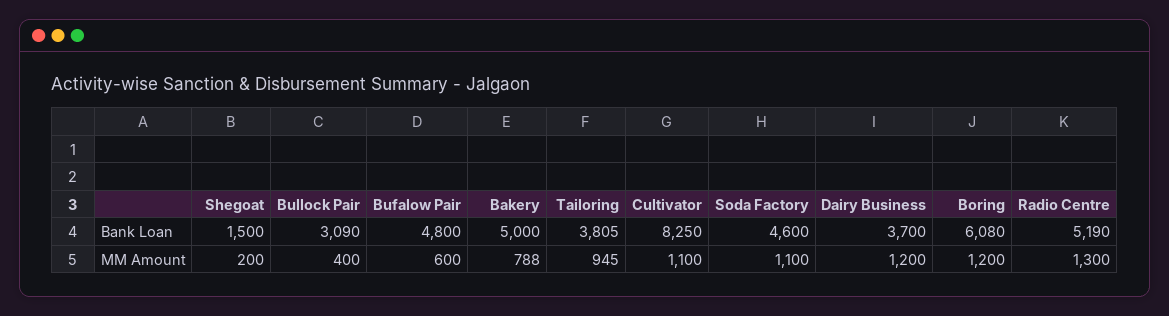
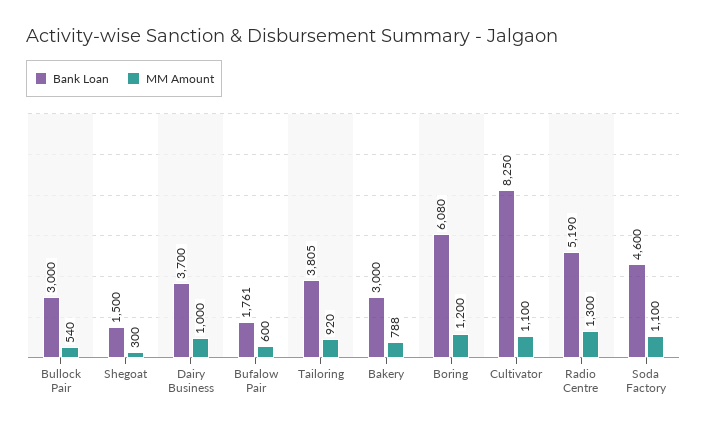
  {
    "Bank Loan": {
      "Shegoat": 1500,
-     "Bullock Pair": 3090,
+     "Bullock Pair": 3000,
-     "Bufalow Pair": 4800,
+     "Bufalow Pair": 1761,
-     "Bakery": 5000,
+     "Bakery": 3000,
      "Tailoring": 3805,
      "Cultivator": 8250,
      "Soda Factory": 4600,
      "Dairy Business": 3700,
      "Boring": 6080,
      "Radio Centre": 5190
    },
    "MM Amount": {
-     "Shegoat": 200,
+     "Shegoat": 300,
-     "Bullock Pair": 400,
+     "Bullock Pair": 540,
      "Bufalow Pair": 600,
      "Bakery": 788,
-     "Tailoring": 945,
+     "Tailoring": 920,
      "Cultivator": 1100,
      "Soda Factory": 1100,
-     "Dairy Business": 1200,
+     "Dairy Business": 1000,
      "Boring": 1200,
      "Radio Centre": 1300
    }
  }

